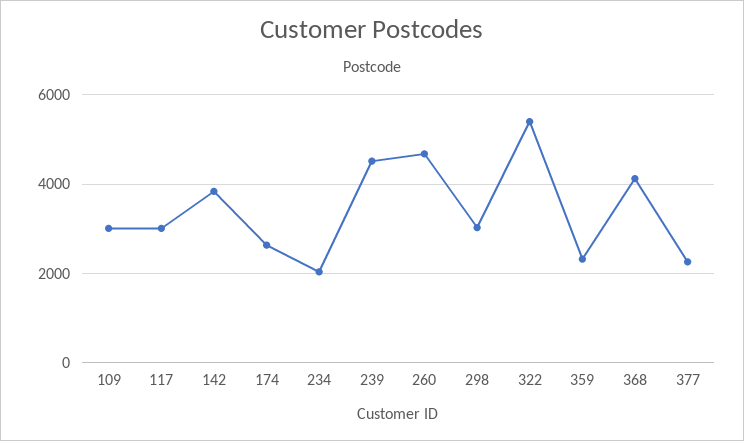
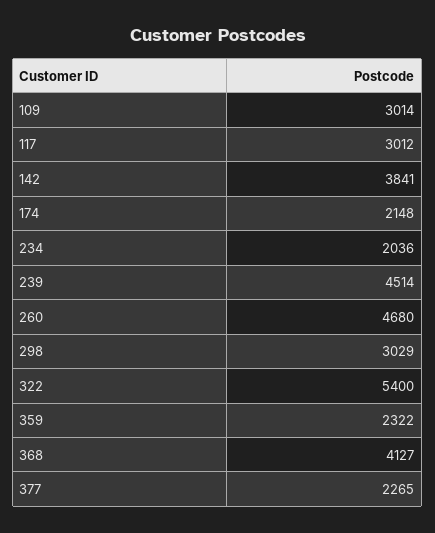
  {
    "109": 3014,
    "117": 3012,
    "142": 3841,
-   "174": 2600,
+   "174": 2148,
    "234": 2036,
    "239": 4514,
    "260": 4680,
    "298": 3029,
    "322": 5400,
    "359": 2322,
    "368": 4127,
    "377": 2265
  }

